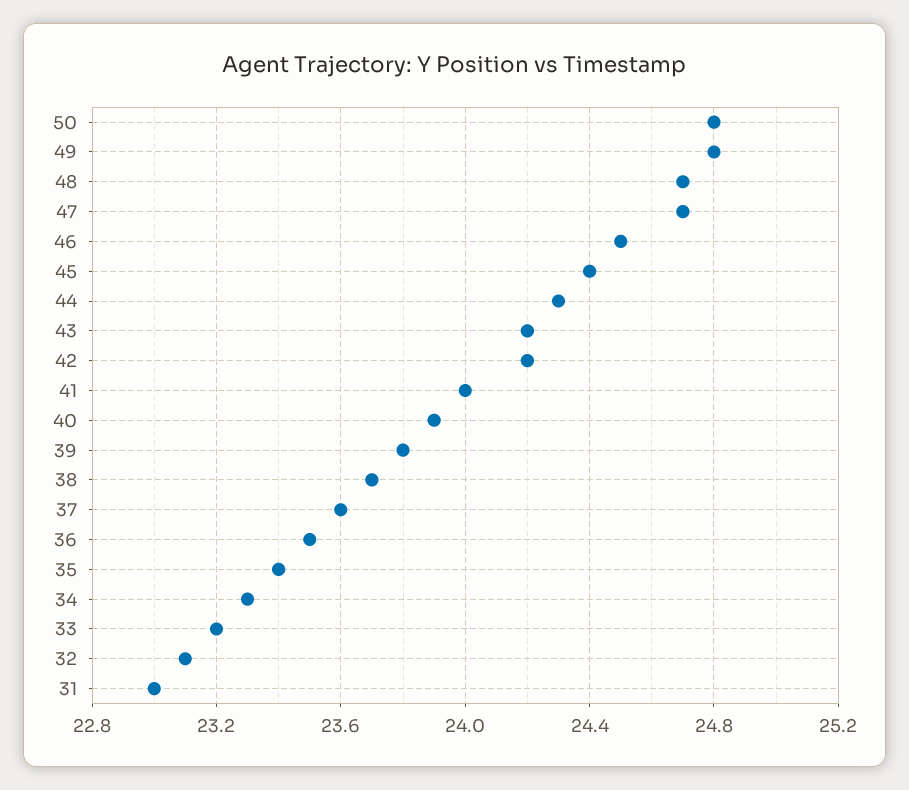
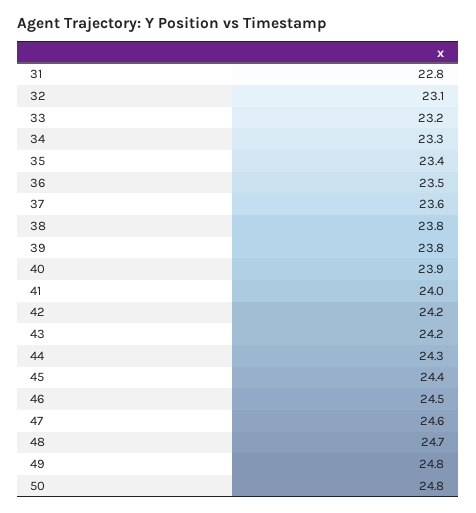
  {
    "50": 24.8,
    "49": 24.8,
    "48": 24.7,
-   "47": 24.7,
+   "47": 24.6,
    "46": 24.5,
    "45": 24.4,
    "44": 24.3,
    "43": 24.2,
    "42": 24.2,
    "41": 24,
    "40": 23.9,
    "39": 23.8,
-   "38": 23.7,
+   "38": 23.8,
    "37": 23.6,
    "36": 23.5,
    "35": 23.4,
    "34": 23.3,
    "33": 23.2,
    "32": 23.1,
-   "31": 23
+   "31": 22.8
  }

